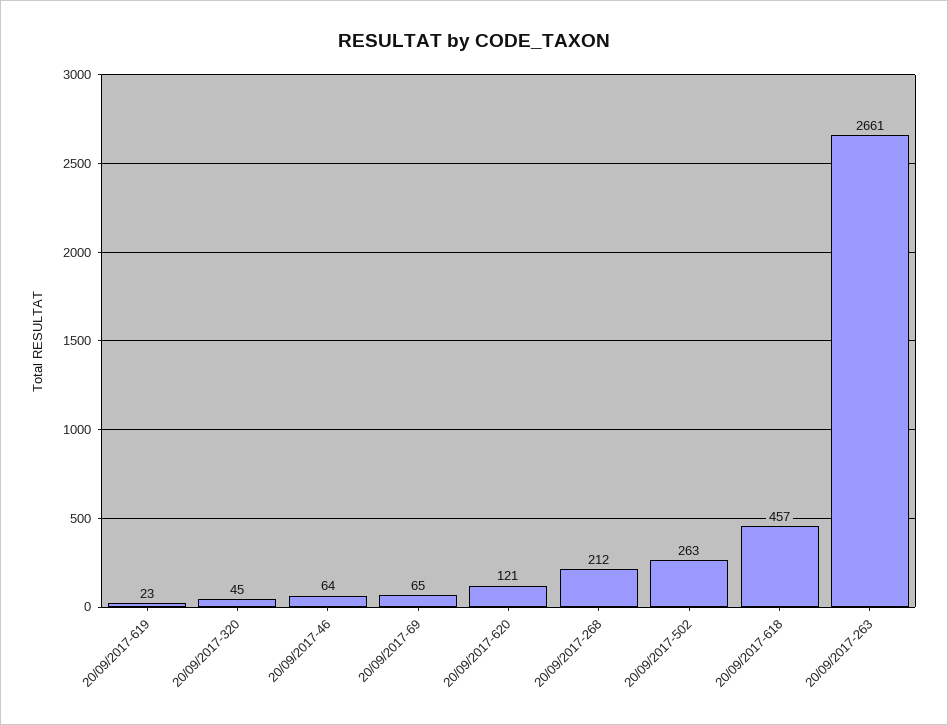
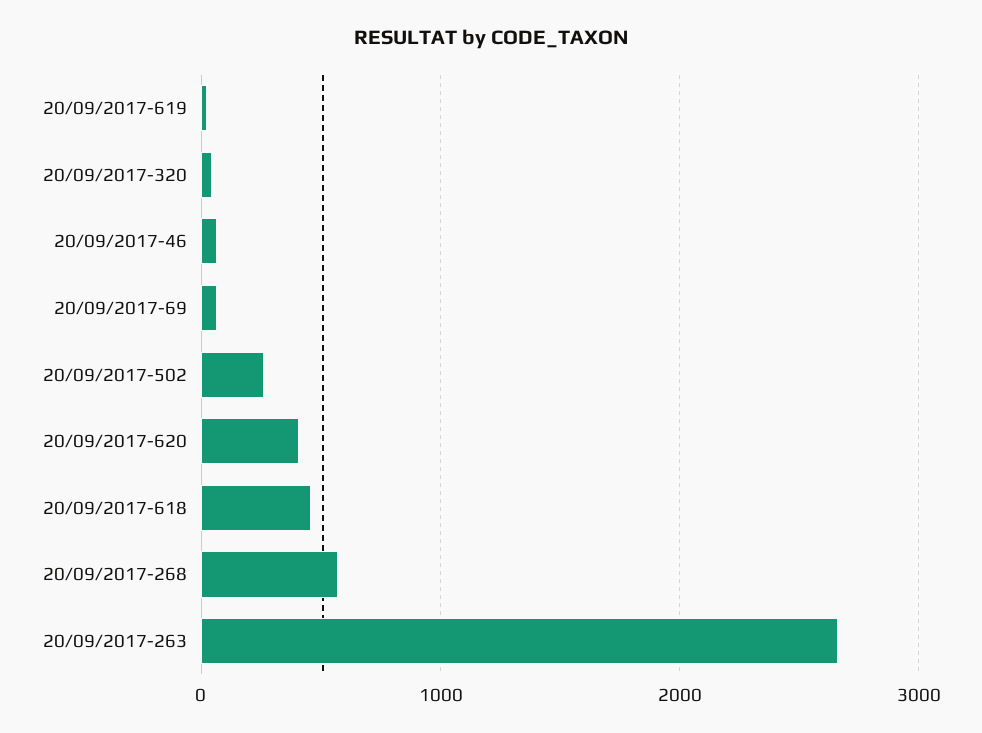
  {
    "20/09/2017-619": 23,
    "20/09/2017-320": 45,
    "20/09/2017-46": 64,
    "20/09/2017-69": 65,
-   "20/09/2017-620": 121,
+   "20/09/2017-620": 400,
-   "20/09/2017-268": 212,
+   "20/09/2017-268": 600,
    "20/09/2017-502": 263,
    "20/09/2017-618": 457,
    "20/09/2017-263": 2661
  }

